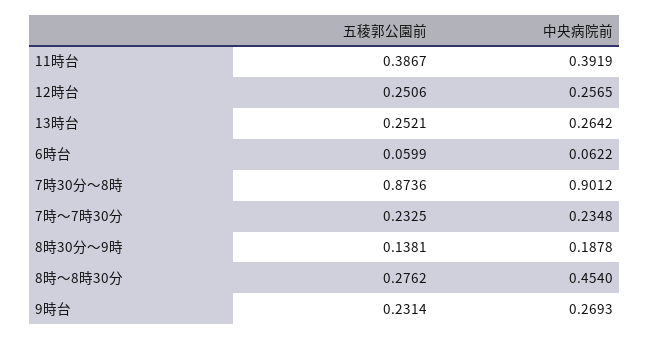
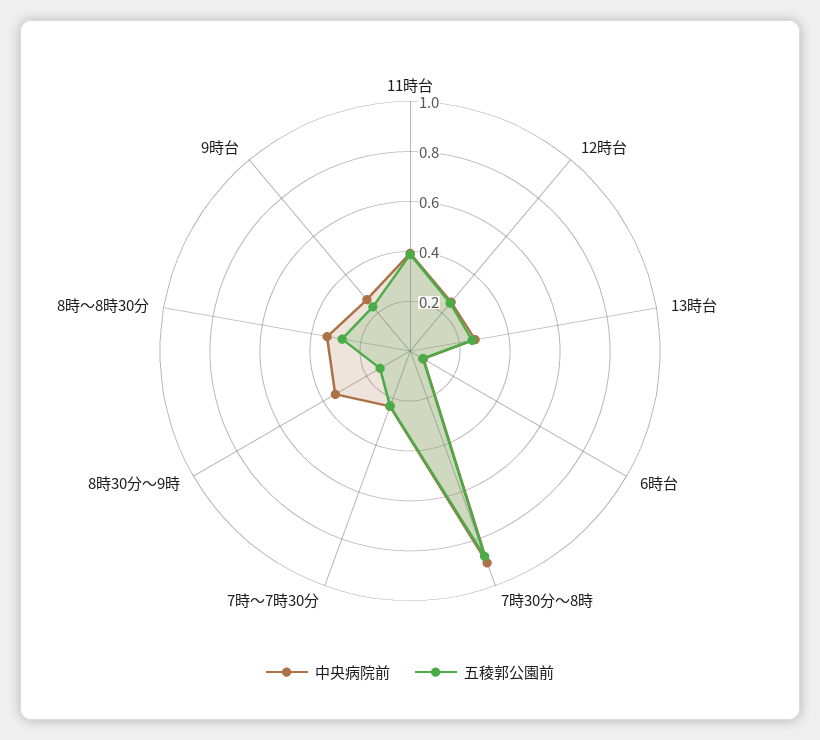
  {
    "五稜郭公園前": {
      "11時台": 0.3867,
      "12時台": 0.2506,
      "13時台": 0.2521,
      "6時台": 0.0599,
      "7時30分～8時": 0.8736,
      "7時～7時30分": 0.2325,
      "8時30分～9時": 0.1381,
      "8時～8時30分": 0.2762,
      "9時台": 0.2314
    },
    "中央病院前": {
      "11時台": 0.3919,
      "12時台": 0.2565,
      "13時台": 0.2642,
      "6時台": 0.0622,
      "7時30分～8時": 0.9012,
      "7時～7時30分": 0.2348,
-     "8時30分～9時": 0.1878,
+     "8時30分～9時": 0.35,
-     "8時～8時30分": 0.454,
+     "8時～8時30分": 0.35,
      "9時台": 0.2693
    }
  }

